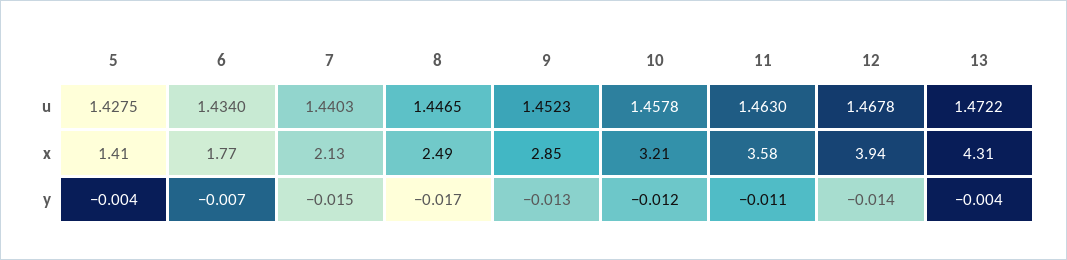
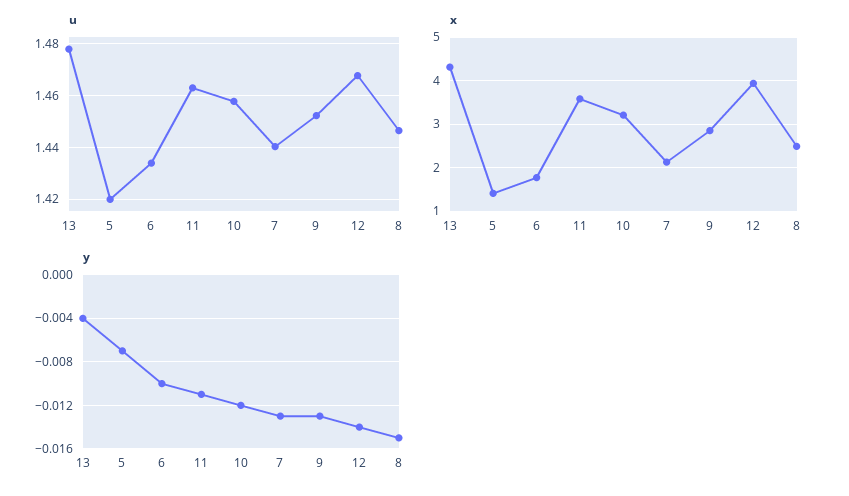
  {
    "u": {
-     "5": 1.4275,
+     "5": 1.42,
      "6": 1.434,
      "7": 1.4403,
      "8": 1.4465,
      "9": 1.4523,
      "10": 1.4578,
      "11": 1.463,
      "12": 1.4678,
-     "13": 1.4722
+     "13": 1.4775
    },
    "x": {
      "5": 1.41,
      "6": 1.77,
      "7": 2.13,
      "8": 2.49,
      "9": 2.85,
      "10": 3.21,
      "11": 3.58,
      "12": 3.94,
      "13": 4.31
    },
    "y": {
-     "5": -0.004,
+     "5": -0.007,
-     "6": -0.007,
+     "6": -0.01,
-     "7": -0.015,
+     "7": -0.013,
-     "8": -0.017,
+     "8": -0.015,
      "9": -0.013,
      "10": -0.012,
      "11": -0.011,
      "12": -0.014,
      "13": -0.004
    }
  }

